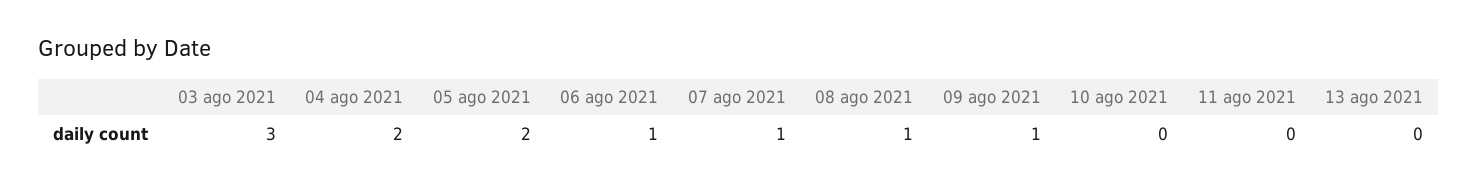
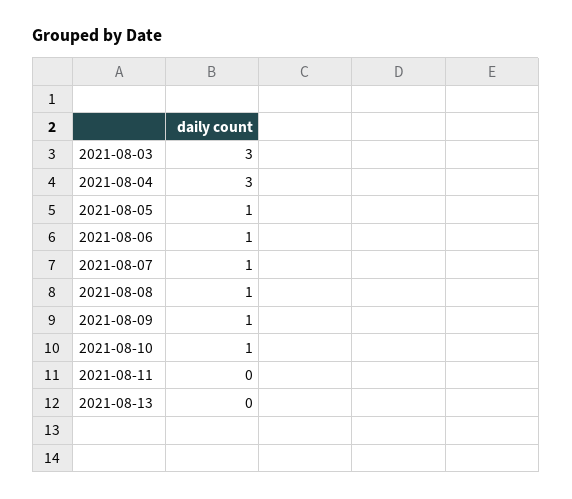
  {
    "03 ago 2021": 3,
-   "04 ago 2021": 2,
+   "04 ago 2021": 3,
-   "05 ago 2021": 2,
+   "05 ago 2021": 1,
    "06 ago 2021": 1,
    "07 ago 2021": 1,
    "08 ago 2021": 1,
    "09 ago 2021": 1,
-   "10 ago 2021": 0,
+   "10 ago 2021": 1,
    "11 ago 2021": 0,
    "13 ago 2021": 0
  }

